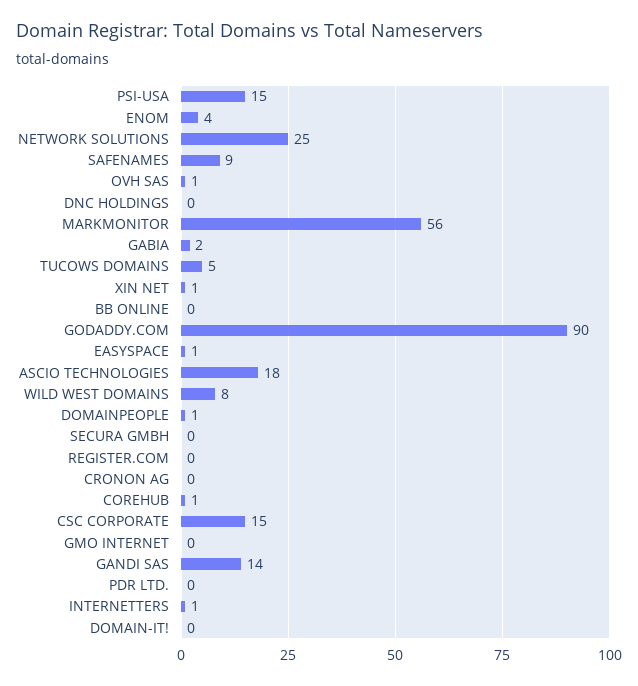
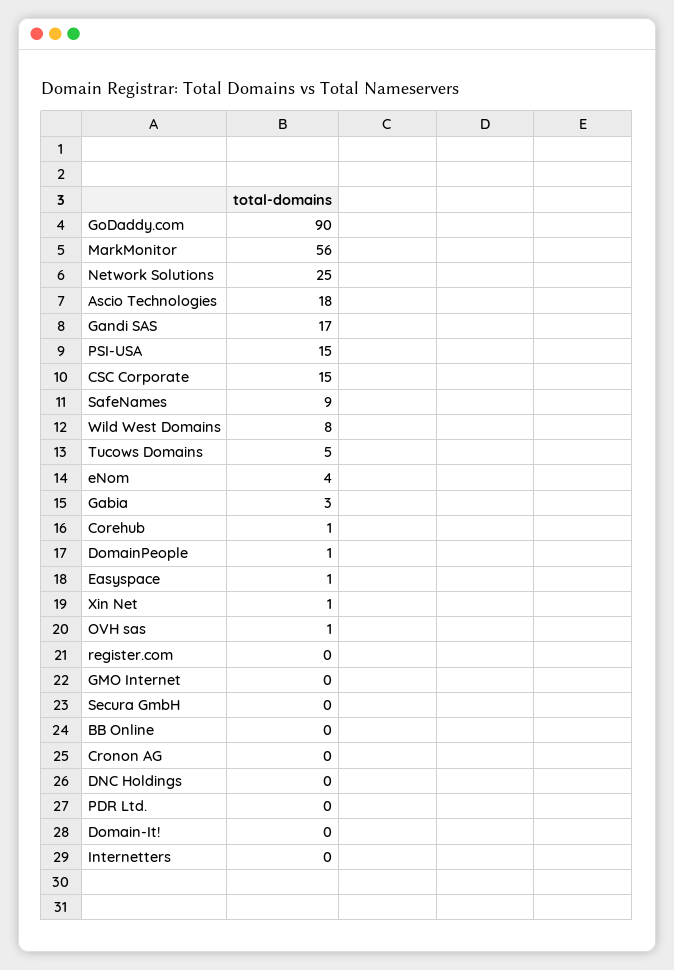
  {
    "PSI-USA": 15,
    "ENOM": 4,
    "NETWORK SOLUTIONS": 25,
    "SAFENAMES": 9,
    "OVH SAS": 1,
    "DNC HOLDINGS": 0,
    "MARKMONITOR": 56,
-   "GABIA": 2,
+   "GABIA": 3,
    "TUCOWS DOMAINS": 5,
    "XIN NET": 1,
    "BB ONLINE": 0,
    "GODADDY.COM": 90,
    "EASYSPACE": 1,
    "ASCIO TECHNOLOGIES": 18,
    "WILD WEST DOMAINS": 8,
    "DOMAINPEOPLE": 1,
    "SECURA GMBH": 0,
    "REGISTER.COM": 0,
    "CRONON AG": 0,
    "COREHUB": 1,
    "CSC CORPORATE": 15,
    "GMO INTERNET": 0,
-   "GANDI SAS": 14,
+   "GANDI SAS": 17,
    "PDR LTD.": 0,
-   "INTERNETTERS": 1,
+   "INTERNETTERS": 0,
    "DOMAIN-IT!": 0
  }

